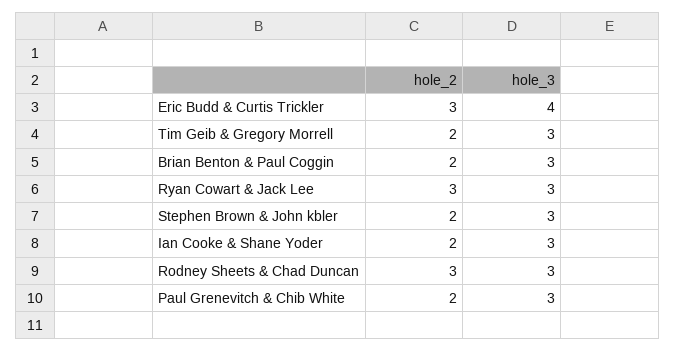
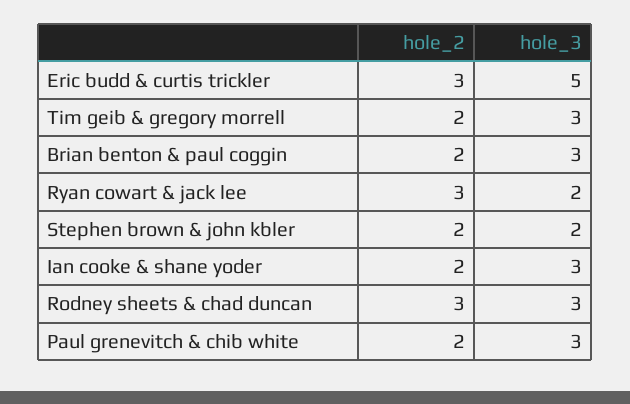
  {
    "hole_2": {
      "Eric Budd & Curtis Trickler": 3,
      "Tim Geib & Gregory Morrell": 2,
      "Brian Benton & Paul Coggin": 2,
      "Ryan Cowart & Jack Lee": 3,
      "Stephen Brown & John kbler": 2,
      "Ian Cooke & Shane Yoder": 2,
      "Rodney Sheets & Chad Duncan": 3,
      "Paul Grenevitch & Chib White": 2
    },
    "hole_3": {
-     "Eric Budd & Curtis Trickler": 4,
+     "Eric Budd & Curtis Trickler": 5,
      "Tim Geib & Gregory Morrell": 3,
      "Brian Benton & Paul Coggin": 3,
-     "Ryan Cowart & Jack Lee": 3,
+     "Ryan Cowart & Jack Lee": 2,
-     "Stephen Brown & John kbler": 3,
+     "Stephen Brown & John kbler": 2,
      "Ian Cooke & Shane Yoder": 3,
      "Rodney Sheets & Chad Duncan": 3,
      "Paul Grenevitch & Chib White": 3
    }
  }

